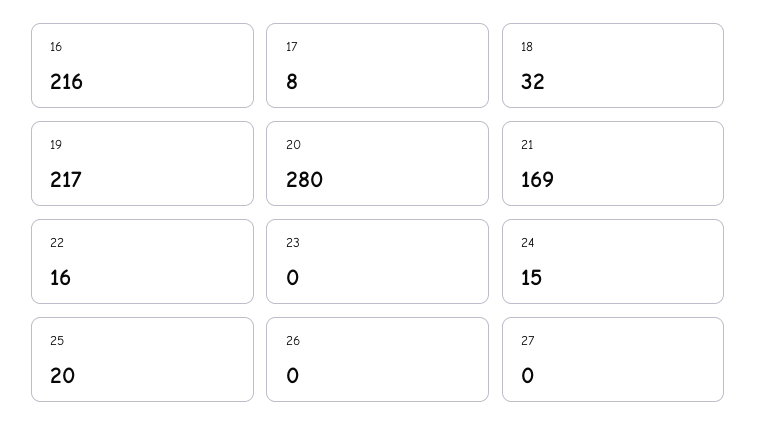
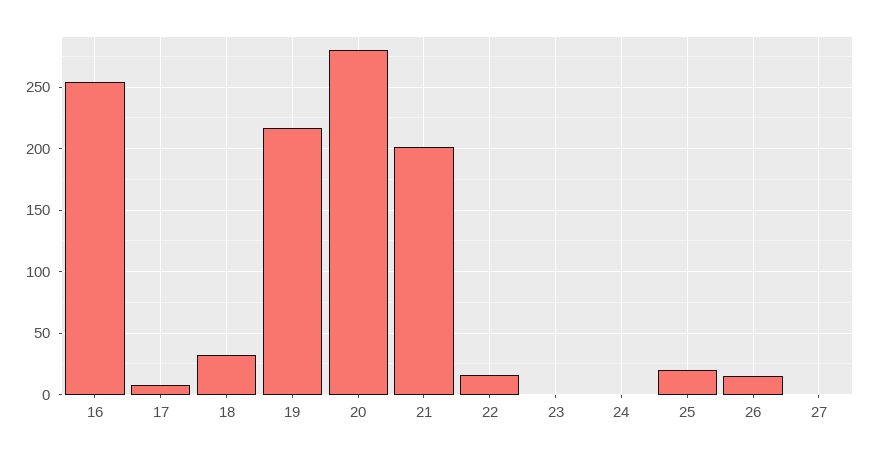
  {
-   "16": 216,
+   "16": 255,
    "17": 8,
    "18": 32,
    "19": 217,
    "20": 280,
-   "21": 169,
+   "21": 200,
    "22": 16,
    "23": 0,
-   "24": 15,
+   "24": 0,
    "25": 20,
-   "26": 0,
+   "26": 15,
    "27": 0
  }

